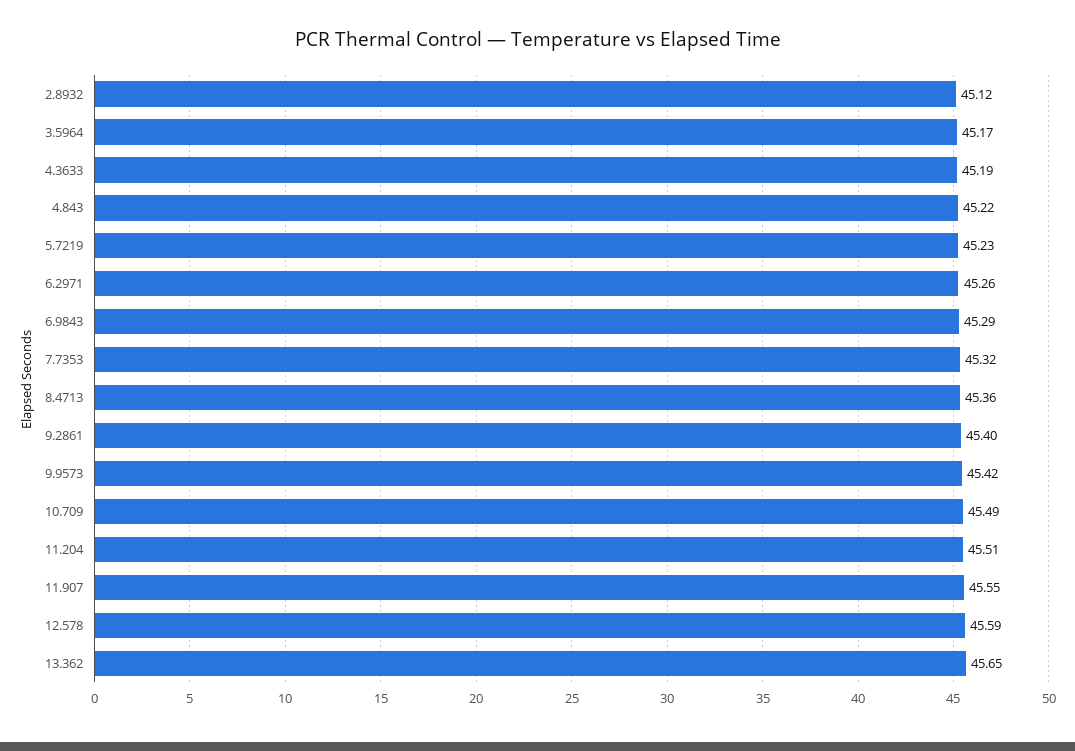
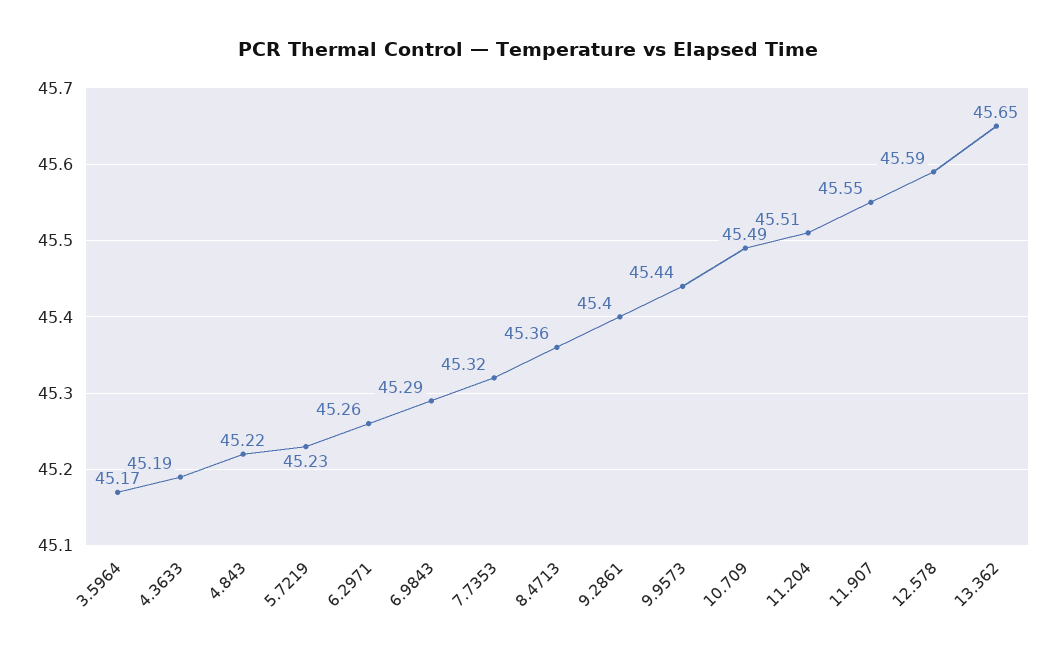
  {
-   "2.8932": 45.12,
    "3.5964": 45.17,
    "4.3633": 45.19,
    "4.843": 45.22,
    "5.7219": 45.23,
    "6.2971": 45.26,
    "6.9843": 45.29,
    "7.7353": 45.32,
    "8.4713": 45.36,
    "9.2861": 45.4,
-   "9.9573": 45.42,
+   "9.9573": 45.44,
    "10.709": 45.49,
    "11.204": 45.51,
    "11.907": 45.55,
    "12.578": 45.59,
    "13.362": 45.65
  }

